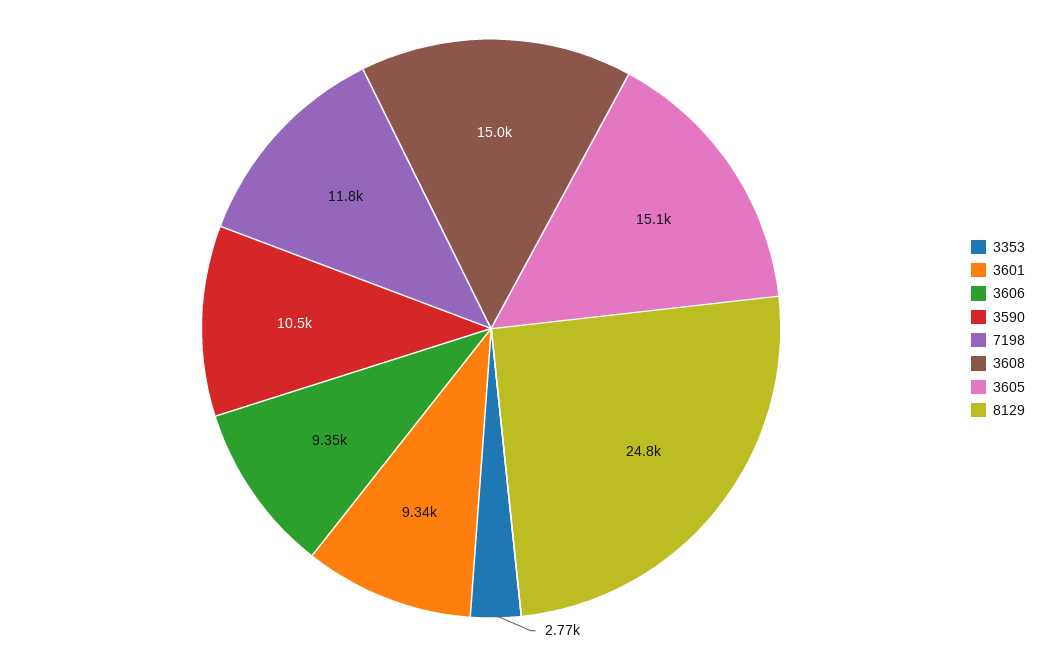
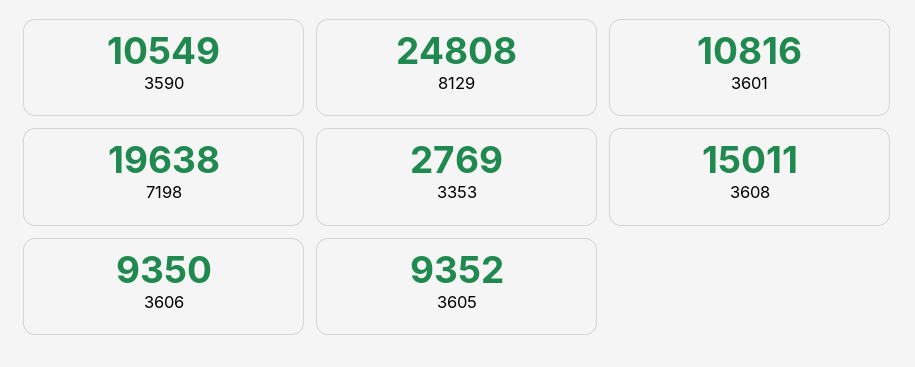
  {
    "3353": 2769,
-   "3601": 9340,
+   "3601": 10816,
    "3606": 9350,
    "3590": 10549,
-   "7198": 11800,
+   "7198": 19638,
    "3608": 15011,
-   "3605": 15100,
+   "3605": 9352,
    "8129": 24808
  }

